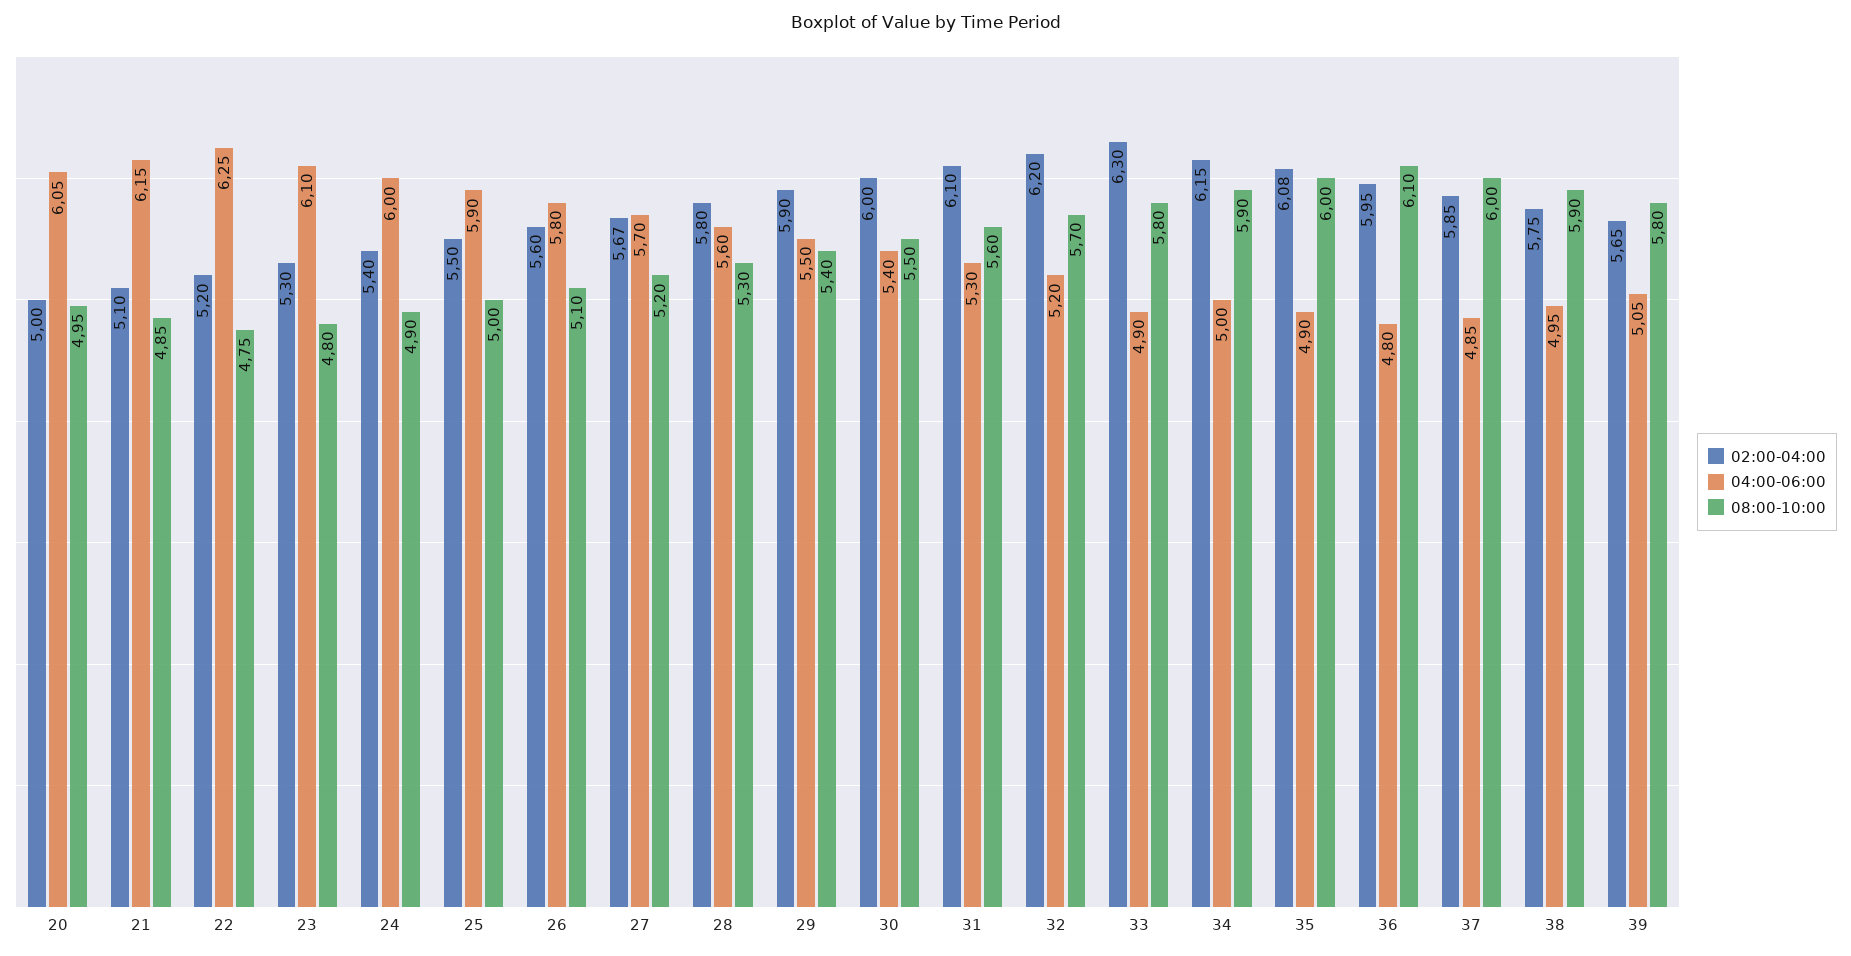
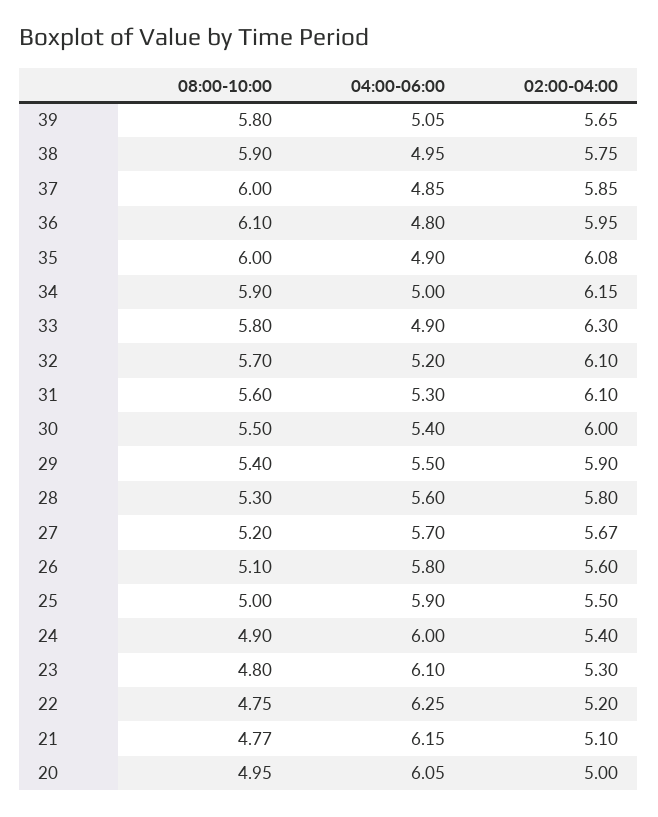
  {
    "02:00-04:00": {
      "20": 5,
      "21": 5.1,
      "22": 5.2,
      "23": 5.3,
      "24": 5.4,
      "25": 5.5,
      "26": 5.6,
      "27": 5.67,
      "28": 5.8,
      "29": 5.9,
      "30": 6,
      "31": 6.1,
-     "32": 6.2,
+     "32": 6.1,
      "33": 6.3,
      "34": 6.15,
      "35": 6.08,
      "36": 5.95,
      "37": 5.85,
      "38": 5.75,
      "39": 5.65
    },
    "04:00-06:00": {
      "20": 6.05,
      "21": 6.15,
      "22": 6.25,
      "23": 6.1,
      "24": 6,
      "25": 5.9,
      "26": 5.8,
      "27": 5.7,
      "28": 5.6,
      "29": 5.5,
      "30": 5.4,
      "31": 5.3,
      "32": 5.2,
      "33": 4.9,
      "34": 5,
      "35": 4.9,
      "36": 4.8,
      "37": 4.85,
      "38": 4.95,
      "39": 5.05
    },
    "08:00-10:00": {
      "20": 4.95,
-     "21": 4.85,
+     "21": 4.77,
      "22": 4.75,
      "23": 4.8,
      "24": 4.9,
      "25": 5,
      "26": 5.1,
      "27": 5.2,
      "28": 5.3,
      "29": 5.4,
      "30": 5.5,
      "31": 5.6,
      "32": 5.7,
      "33": 5.8,
      "34": 5.9,
      "35": 6,
      "36": 6.1,
      "37": 6,
      "38": 5.9,
      "39": 5.8
    }
  }

